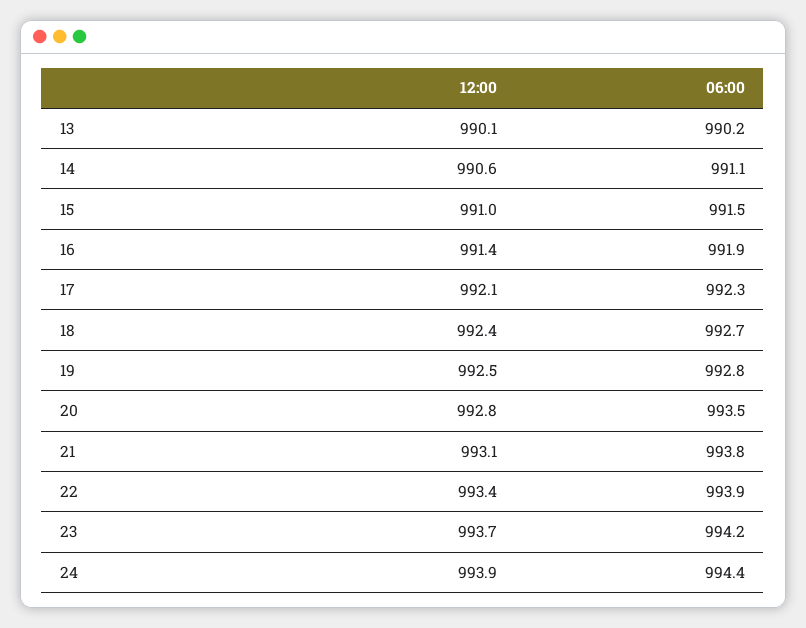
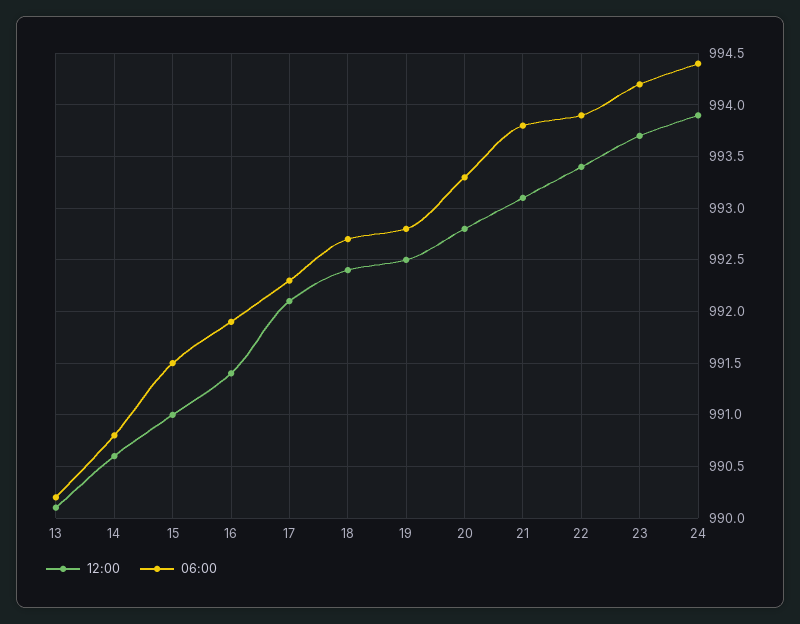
  {
    "12:00": {
      "13": 990.1,
      "14": 990.6,
      "15": 991,
      "16": 991.4,
      "17": 992.1,
      "18": 992.4,
      "19": 992.5,
      "20": 992.8,
      "21": 993.1,
      "22": 993.4,
      "23": 993.7,
      "24": 993.9
    },
    "06:00": {
      "13": 990.2,
-     "14": 991.1,
+     "14": 990.8,
      "15": 991.5,
      "16": 991.9,
      "17": 992.3,
      "18": 992.7,
      "19": 992.8,
-     "20": 993.5,
+     "20": 993.3,
      "21": 993.8,
      "22": 993.9,
      "23": 994.2,
      "24": 994.4
    }
  }

